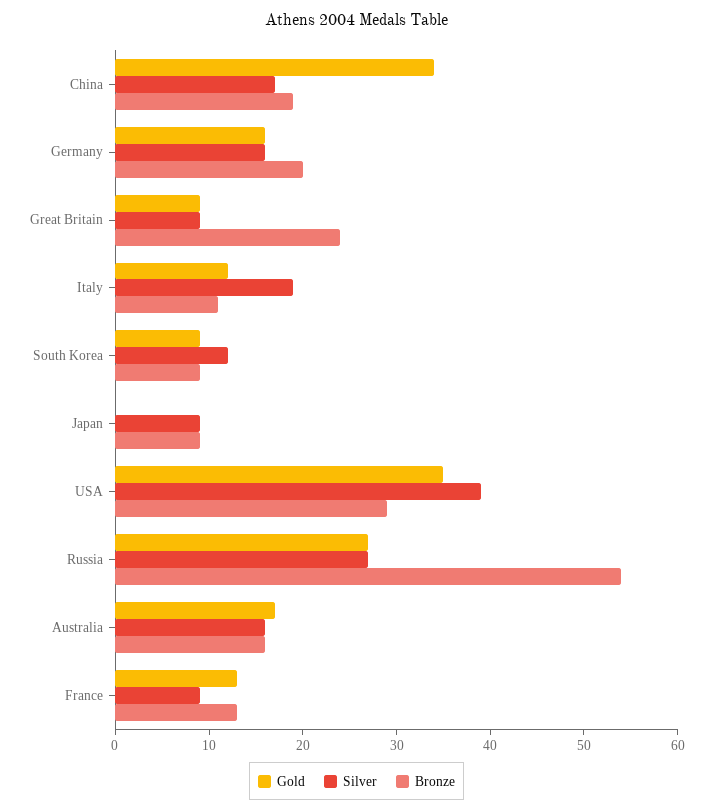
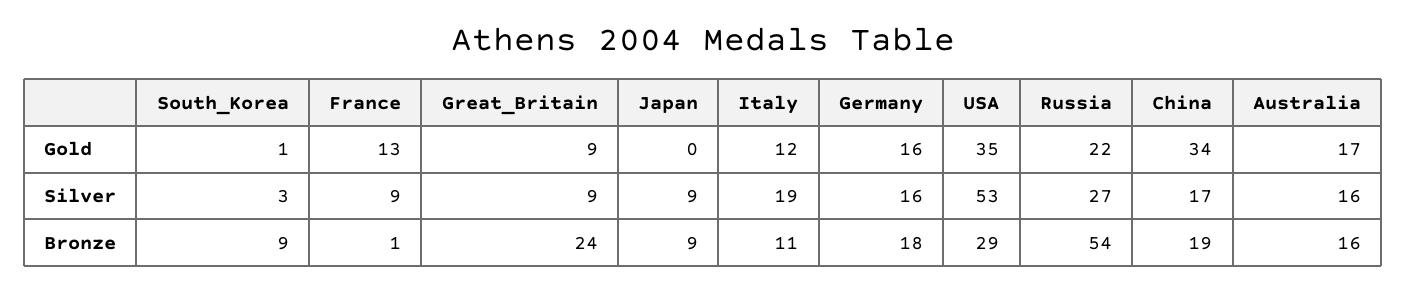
  {
    "Gold": {
      "China": 34,
      "Germany": 16,
      "Great Britain": 9,
      "Italy": 12,
-     "South Korea": 9,
+     "South Korea": 1,
      "Japan": 0,
      "USA": 35,
-     "Russia": 27,
+     "Russia": 22,
      "Australia": 17,
      "France": 13
    },
    "Silver": {
      "China": 17,
      "Germany": 16,
      "Great Britain": 9,
      "Italy": 19,
-     "South Korea": 12,
+     "South Korea": 3,
      "Japan": 9,
-     "USA": 39,
+     "USA": 53,
      "Russia": 27,
      "Australia": 16,
      "France": 9
    },
    "Bronze": {
      "China": 19,
-     "Germany": 20,
+     "Germany": 18,
      "Great Britain": 24,
      "Italy": 11,
      "South Korea": 9,
      "Japan": 9,
      "USA": 29,
      "Russia": 54,
      "Australia": 16,
-     "France": 13
+     "France": 1
    }
  }

